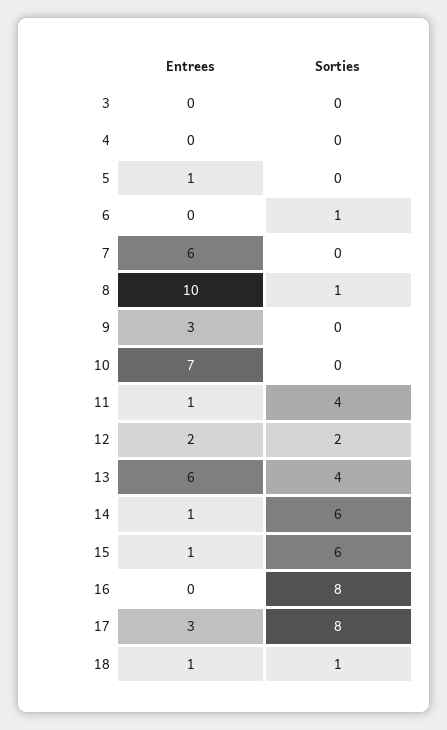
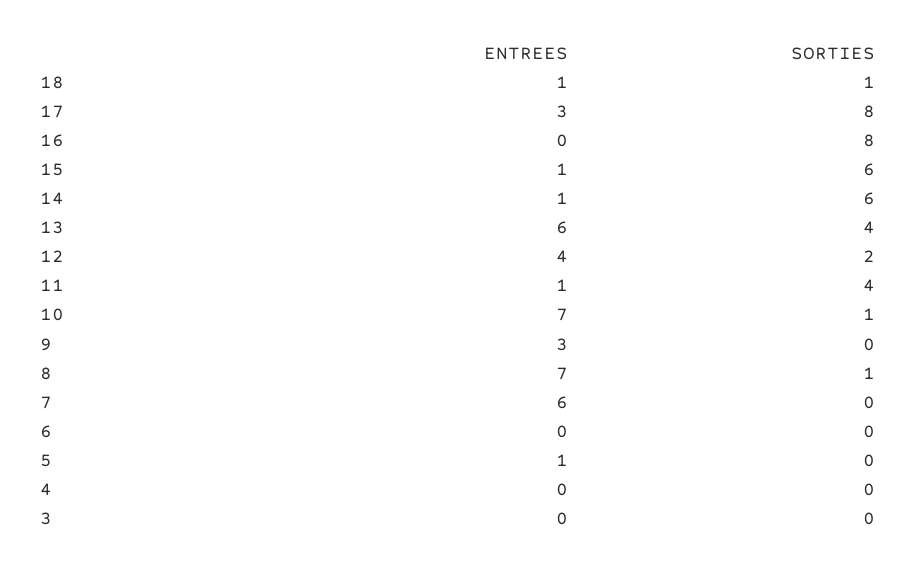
  {
    "Entrees": {
      "3": 0,
      "4": 0,
      "5": 1,
      "6": 0,
      "7": 6,
-     "8": 10,
+     "8": 7,
      "9": 3,
      "10": 7,
      "11": 1,
-     "12": 2,
+     "12": 4,
      "13": 6,
      "14": 1,
      "15": 1,
      "16": 0,
      "17": 3,
      "18": 1
    },
    "Sorties": {
      "3": 0,
      "4": 0,
      "5": 0,
-     "6": 1,
+     "6": 0,
      "7": 0,
      "8": 1,
      "9": 0,
-     "10": 0,
+     "10": 1,
      "11": 4,
      "12": 2,
      "13": 4,
      "14": 6,
      "15": 6,
      "16": 8,
      "17": 8,
      "18": 1
    }
  }

